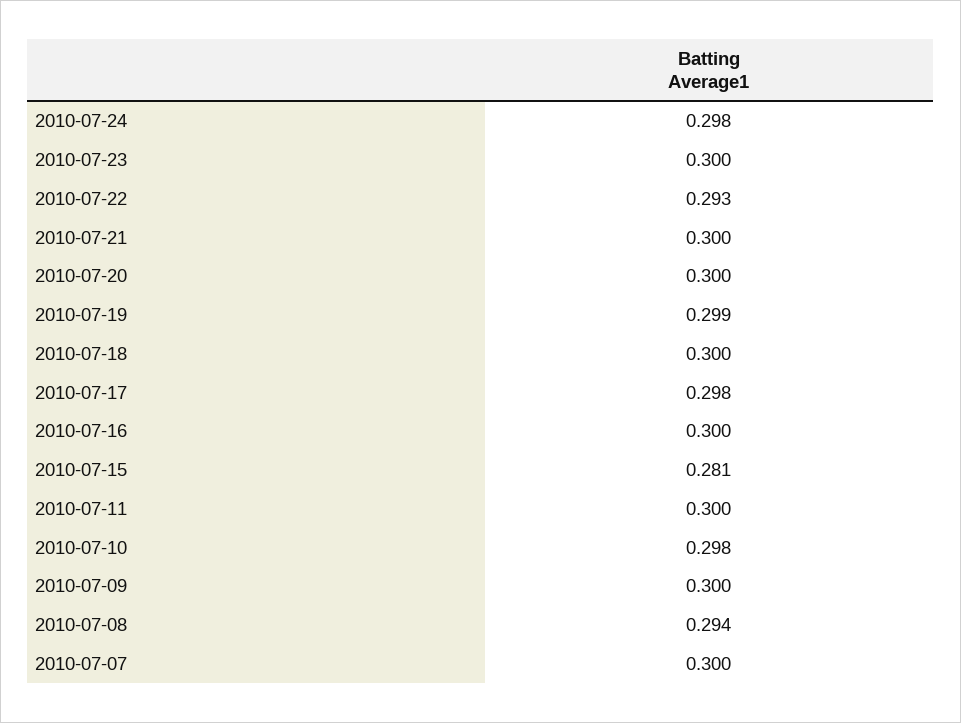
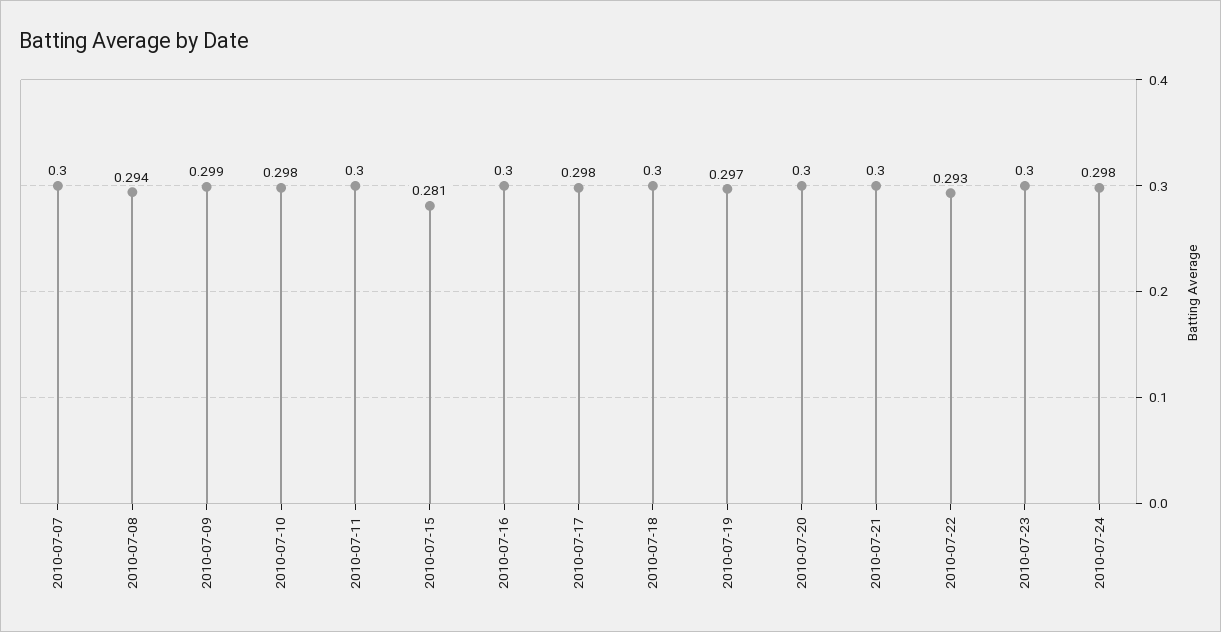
  {
    "2010-07-24": 0.298,
    "2010-07-23": 0.3,
    "2010-07-22": 0.293,
    "2010-07-21": 0.3,
    "2010-07-20": 0.3,
-   "2010-07-19": 0.299,
+   "2010-07-19": 0.297,
    "2010-07-18": 0.3,
    "2010-07-17": 0.298,
    "2010-07-16": 0.3,
    "2010-07-15": 0.281,
    "2010-07-11": 0.3,
    "2010-07-10": 0.298,
-   "2010-07-09": 0.3,
+   "2010-07-09": 0.299,
    "2010-07-08": 0.294,
    "2010-07-07": 0.3
  }

